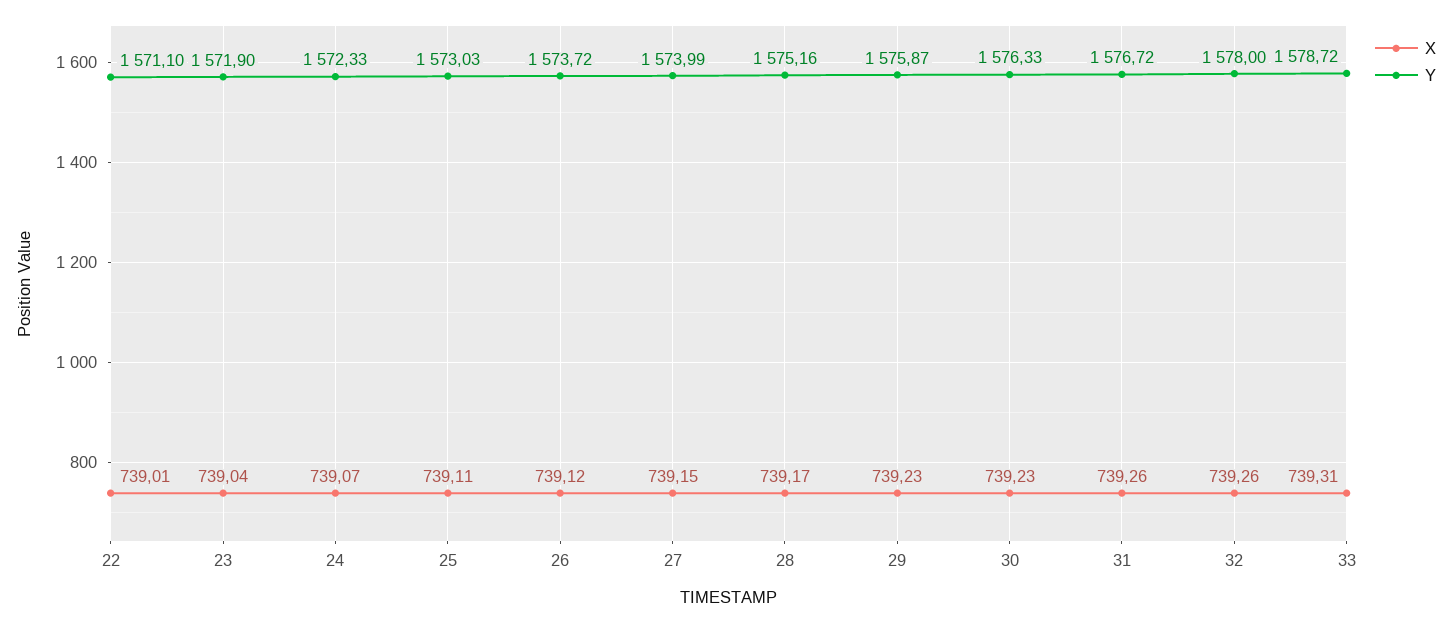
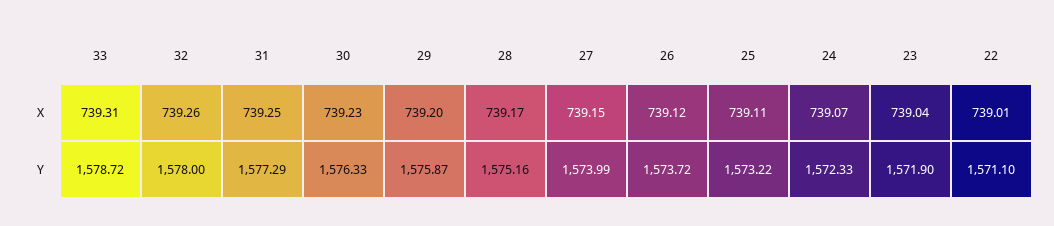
  {
    "X": {
      "22": 739.01,
      "23": 739.04,
      "24": 739.07,
      "25": 739.11,
      "26": 739.12,
      "27": 739.15,
      "28": 739.17,
-     "29": 739.23,
+     "29": 739.2,
      "30": 739.23,
-     "31": 739.26,
+     "31": 739.25,
      "32": 739.26,
      "33": 739.31
    },
    "Y": {
      "22": 1571.1,
      "23": 1571.9,
      "24": 1572.33,
-     "25": 1573.03,
+     "25": 1573.22,
      "26": 1573.72,
      "27": 1573.99,
      "28": 1575.16,
      "29": 1575.87,
      "30": 1576.33,
-     "31": 1576.72,
+     "31": 1577.29,
      "32": 1578,
      "33": 1578.72
    }
  }

